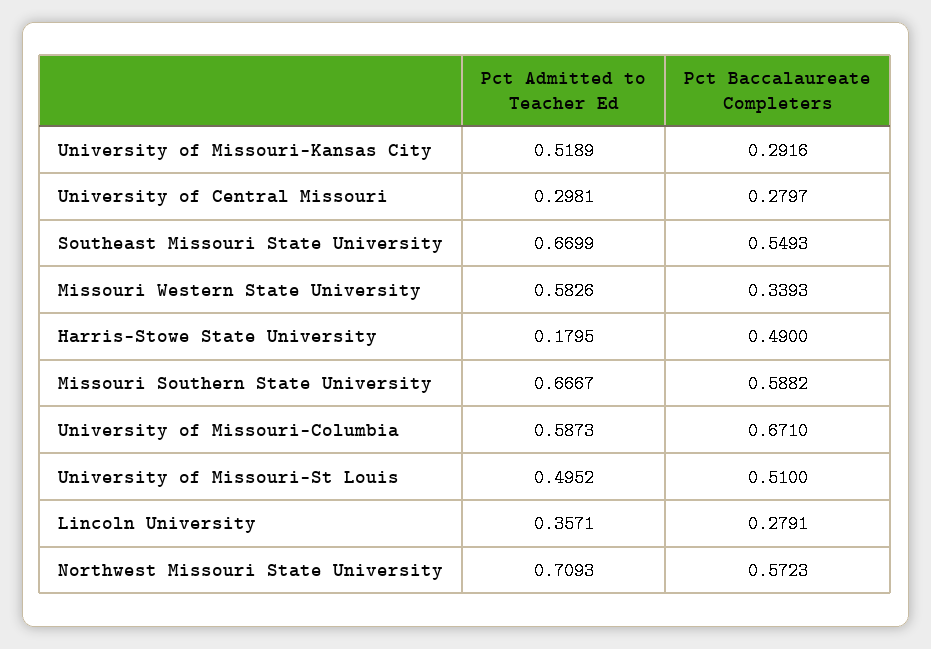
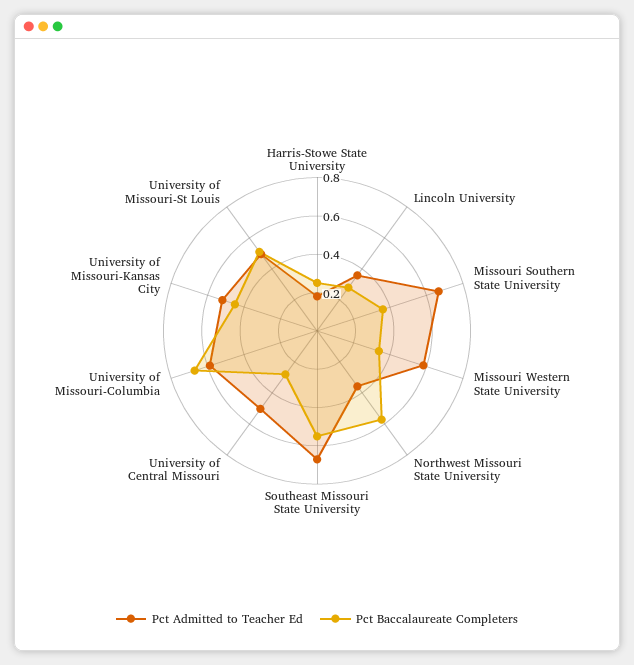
  {
    "Pct Admitted to Teacher Ed": {
      "University of Missouri-Kansas City": 0.5189,
-     "University of Central Missouri": 0.2981,
+     "University of Central Missouri": 0.5,
      "Southeast Missouri State University": 0.6699,
      "Missouri Western State University": 0.5826,
      "Harris-Stowe State University": 0.1795,
      "Missouri Southern State University": 0.6667,
      "University of Missouri-Columbia": 0.5873,
      "University of Missouri-St Louis": 0.4952,
      "Lincoln University": 0.3571,
-     "Northwest Missouri State University": 0.7093
+     "Northwest Missouri State University": 0.35
    },
    "Pct Baccalaureate Completers": {
-     "University of Missouri-Kansas City": 0.2916,
+     "University of Missouri-Kansas City": 0.45,
      "University of Central Missouri": 0.2797,
      "Southeast Missouri State University": 0.5493,
      "Missouri Western State University": 0.3393,
-     "Harris-Stowe State University": 0.49,
+     "Harris-Stowe State University": 0.25,
-     "Missouri Southern State University": 0.5882,
+     "Missouri Southern State University": 0.35,
      "University of Missouri-Columbia": 0.671,
      "University of Missouri-St Louis": 0.51,
      "Lincoln University": 0.2791,
      "Northwest Missouri State University": 0.5723
    }
  }

